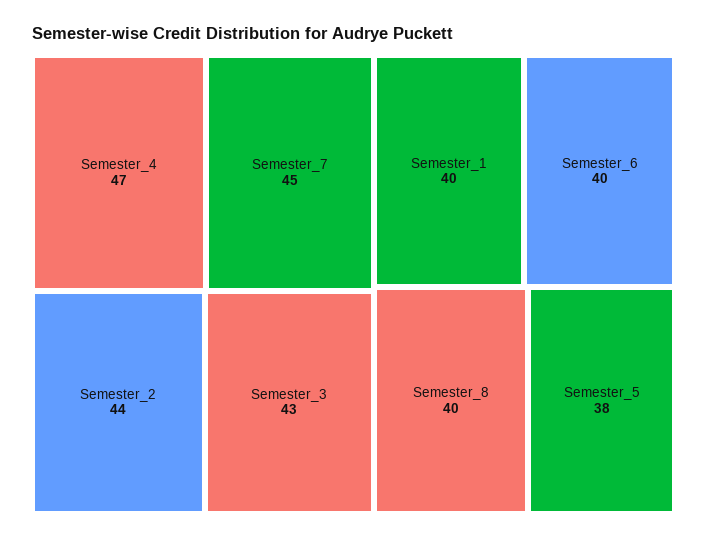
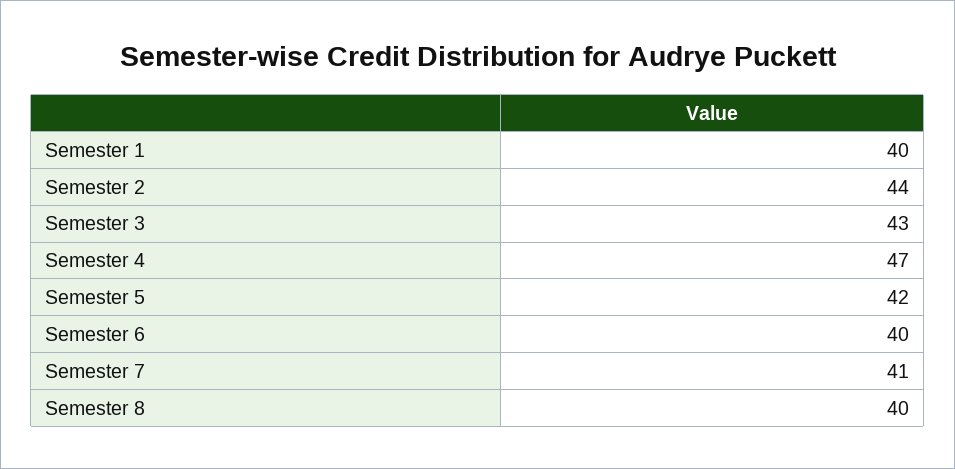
  {
    "Semester_4": 47,
-   "Semester_7": 45,
+   "Semester_7": 41,
    "Semester_2": 44,
    "Semester_3": 43,
    "Semester_1": 40,
    "Semester_6": 40,
    "Semester_8": 40,
-   "Semester_5": 38
+   "Semester_5": 42
  }

